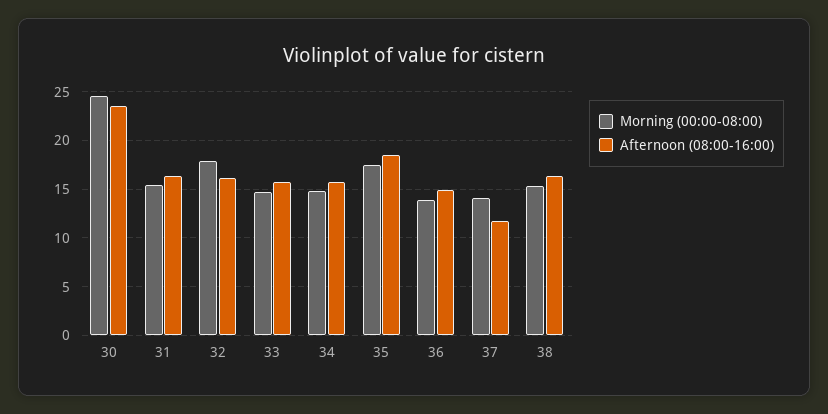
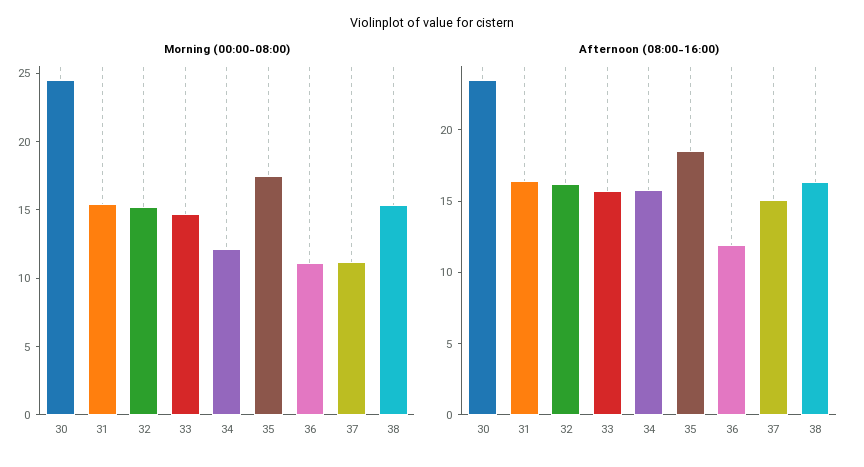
  {
    "Morning (00:00-08:00)": {
      "30": 25,
      "31": 15,
-     "32": 18,
+     "32": 15,
      "33": 15,
-     "34": 15,
+     "34": 12,
      "35": 18,
-     "36": 14,
+     "36": 11,
-     "37": 14,
+     "37": 11,
      "38": 15
    },
    "Afternoon (08:00-16:00)": {
      "30": 24,
      "31": 16,
      "32": 16,
      "33": 16,
      "34": 16,
      "35": 19,
-     "36": 15,
+     "36": 12,
-     "37": 12,
+     "37": 15,
      "38": 16
    }
  }

